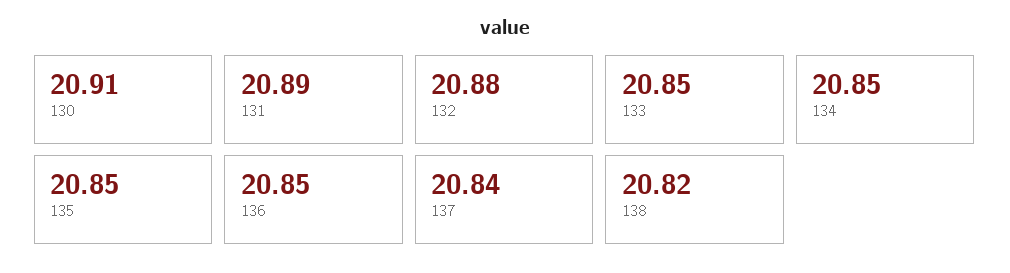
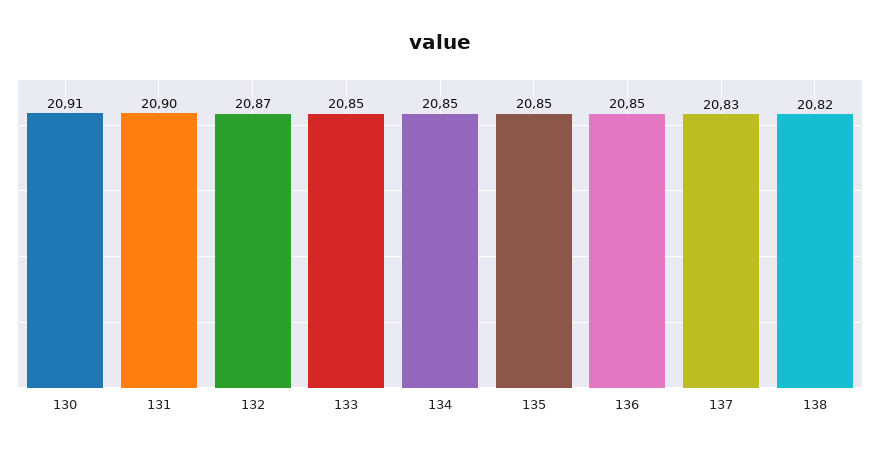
  {
    "130": 20.91,
-   "131": 20.89,
+   "131": 20.9,
-   "132": 20.88,
+   "132": 20.87,
    "133": 20.85,
    "134": 20.85,
    "135": 20.85,
    "136": 20.85,
-   "137": 20.84,
+   "137": 20.83,
    "138": 20.82
  }

